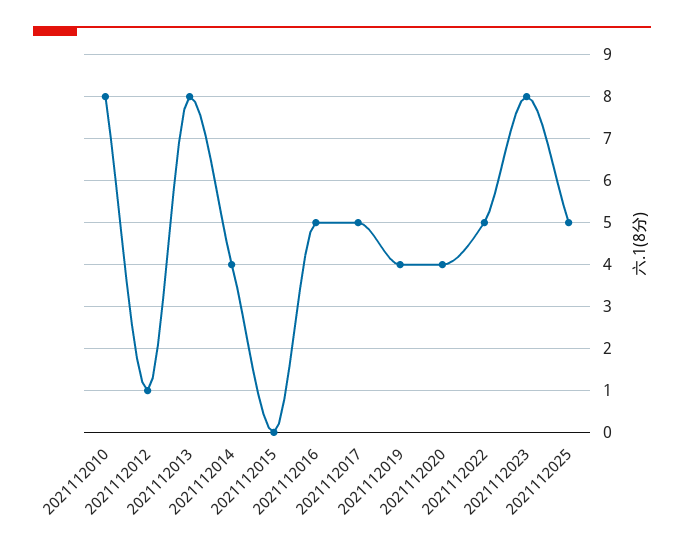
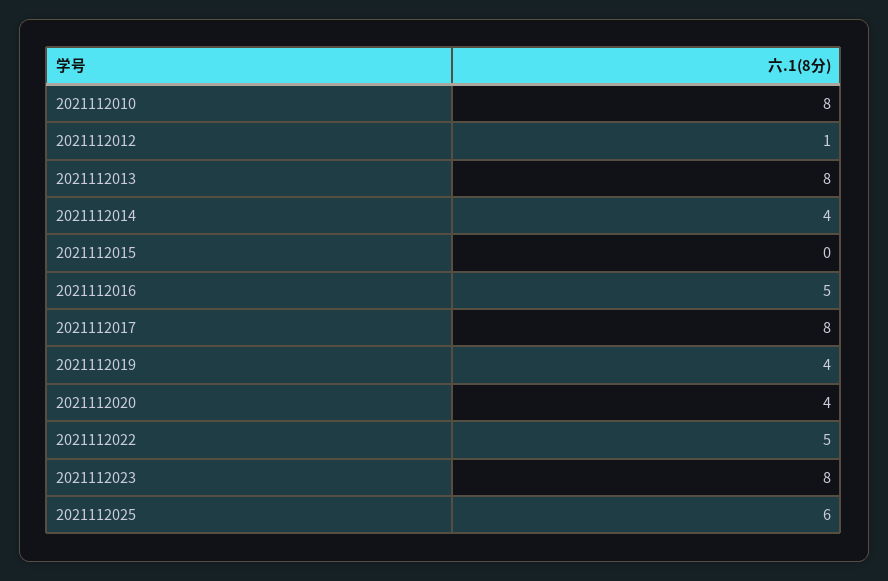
  {
    "2021112010": 8,
    "2021112012": 1,
    "2021112013": 8,
    "2021112014": 4,
    "2021112015": 0,
    "2021112016": 5,
-   "2021112017": 5,
+   "2021112017": 8,
    "2021112019": 4,
    "2021112020": 4,
    "2021112022": 5,
    "2021112023": 8,
-   "2021112025": 5
+   "2021112025": 6
  }

